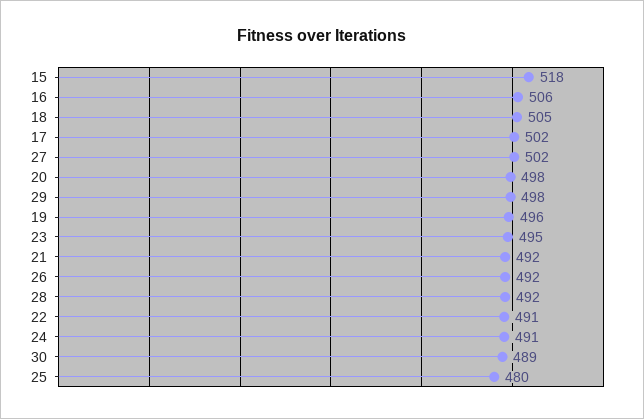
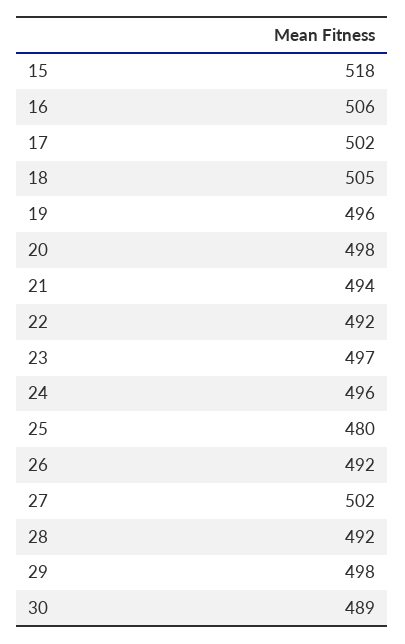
  {
    "15": 518,
    "16": 506,
    "18": 505,
    "17": 502,
    "27": 502,
    "20": 498,
    "29": 498,
    "19": 496,
-   "23": 495,
+   "23": 497,
-   "21": 492,
+   "21": 494,
    "26": 492,
    "28": 492,
-   "22": 491,
+   "22": 492,
-   "24": 491,
+   "24": 496,
    "30": 489,
    "25": 480
  }

